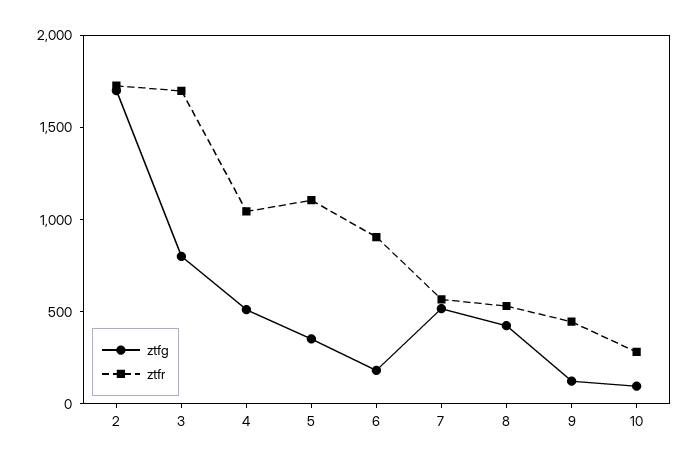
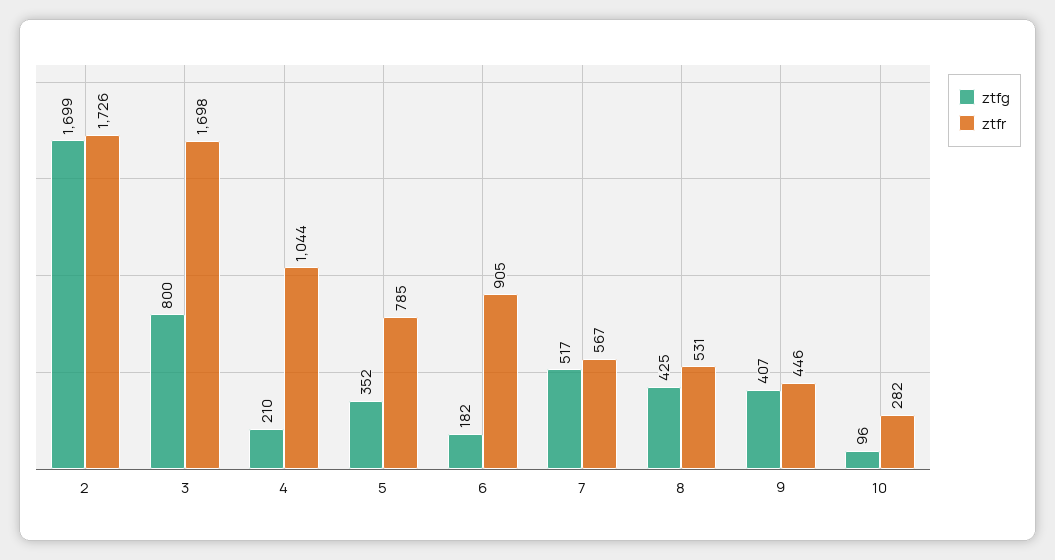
  {
    "ztfg": {
      "2": 1699,
      "3": 800,
-     "4": 500,
+     "4": 210,
      "5": 352,
      "6": 182,
      "7": 517,
      "8": 425,
-     "9": 100,
+     "9": 407,
      "10": 96
    },
    "ztfr": {
      "2": 1726,
      "3": 1698,
      "4": 1044,
-     "5": 1100,
+     "5": 785,
      "6": 905,
      "7": 567,
      "8": 531,
      "9": 446,
      "10": 282
    }
  }

